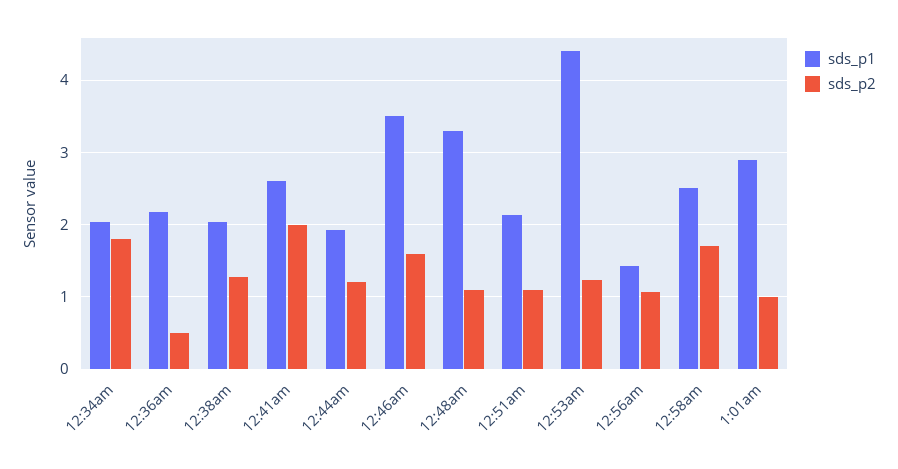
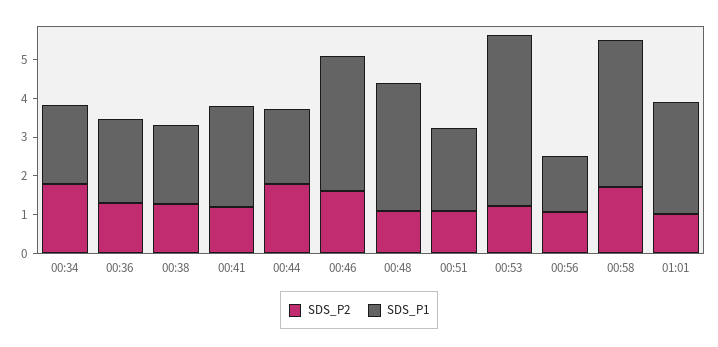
  {
    "sds_p1": {
      "12:34am": 2,
      "12:36am": 2.2,
      "12:38am": 2,
      "12:41am": 2.6,
      "12:44am": 1.9,
      "12:46am": 3.5,
      "12:48am": 3.3,
      "12:51am": 2.1,
      "12:53am": 4.4,
      "12:56am": 1.4,
-     "12:58am": 2.5,
+     "12:58am": 3.75,
      "1:01am": 2.9
    },
    "sds_p2": {
      "12:34am": 1.8,
-     "12:36am": 0.5,
+     "12:36am": 1.25,
      "12:38am": 1.3,
-     "12:41am": 2,
+     "12:41am": 1.25,
-     "12:44am": 1.2,
+     "12:44am": 1.75,
      "12:46am": 1.6,
      "12:48am": 1.1,
      "12:51am": 1.1,
      "12:53am": 1.2,
      "12:56am": 1.1,
      "12:58am": 1.7,
      "1:01am": 1
    }
  }

